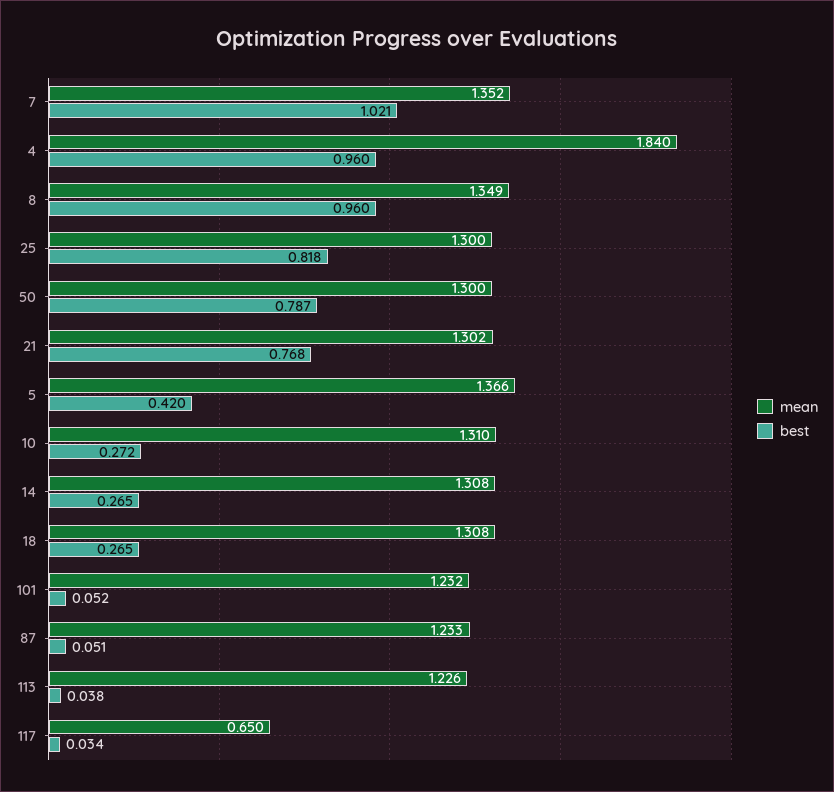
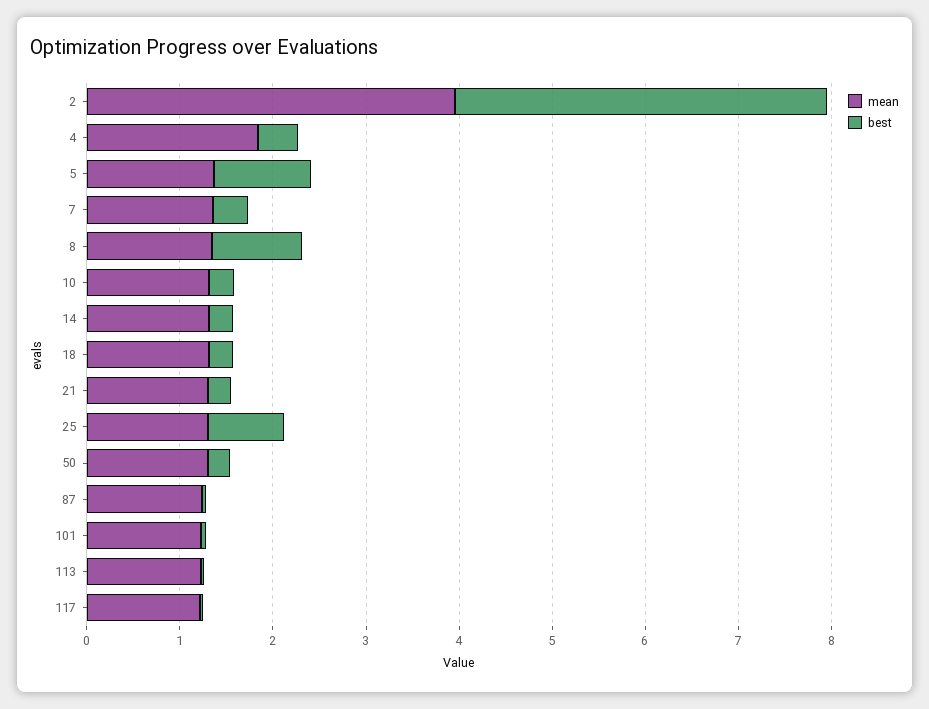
  {
    "mean": {
      "7": 1.352,
      "4": 1.84,
      "8": 1.349,
      "25": 1.3,
      "50": 1.3,
      "21": 1.302,
      "5": 1.366,
      "10": 1.31,
      "14": 1.308,
      "18": 1.308,
      "101": 1.232,
      "87": 1.233,
      "113": 1.226,
-     "117": 0.65
+     "117": 1.2,
+     "2": 4
    },
    "best": {
-     "7": 1.021,
+     "7": 0.4,
-     "4": 0.96,
+     "4": 0.4,
      "8": 0.96,
      "25": 0.818,
-     "50": 0.787,
+     "50": 0.2,
-     "21": 0.768,
+     "21": 0.2,
-     "5": 0.42,
+     "5": 1,
      "10": 0.272,
      "14": 0.265,
      "18": 0.265,
      "101": 0.052,
      "87": 0.051,
      "113": 0.038,
-     "117": 0.034
+     "117": 0.034,
+     "2": 4
    }
  }

